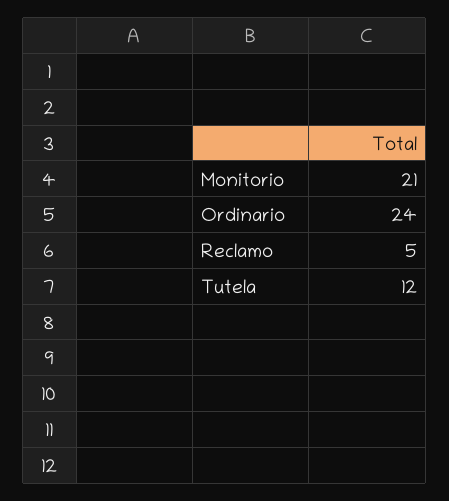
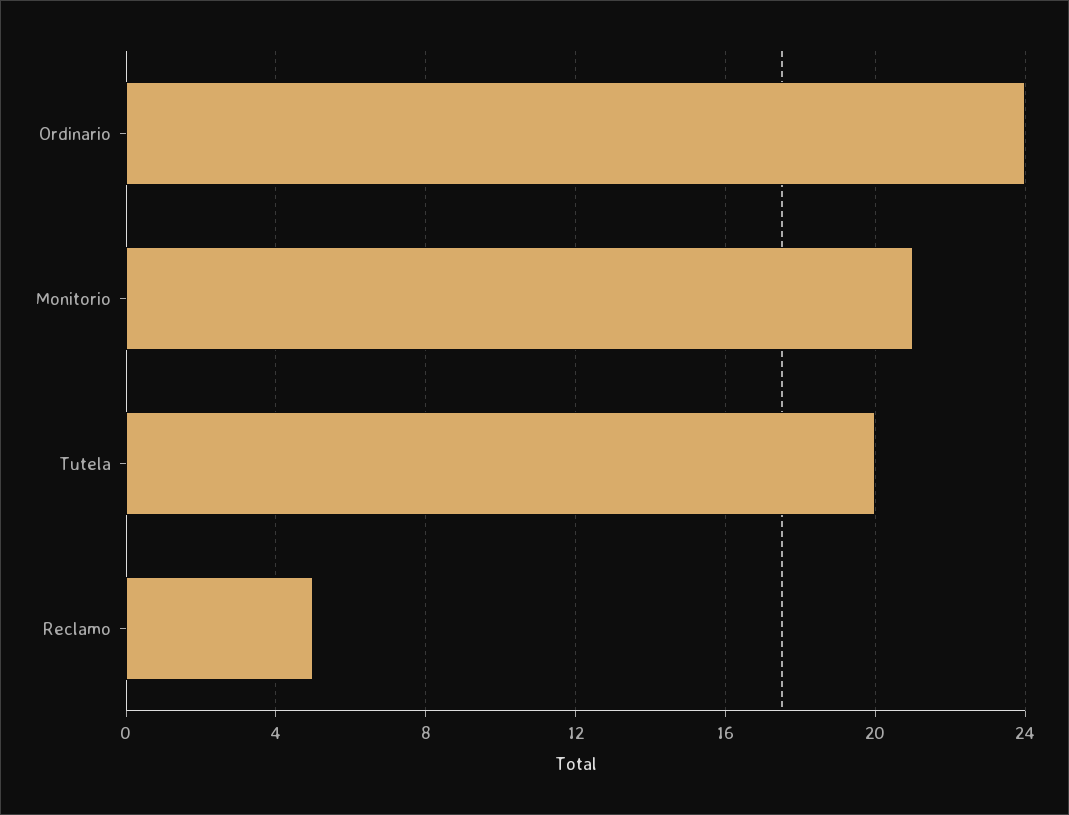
  {
    "Monitorio": 21,
    "Ordinario": 24,
    "Reclamo": 5,
-   "Tutela": 12
+   "Tutela": 20
  }

